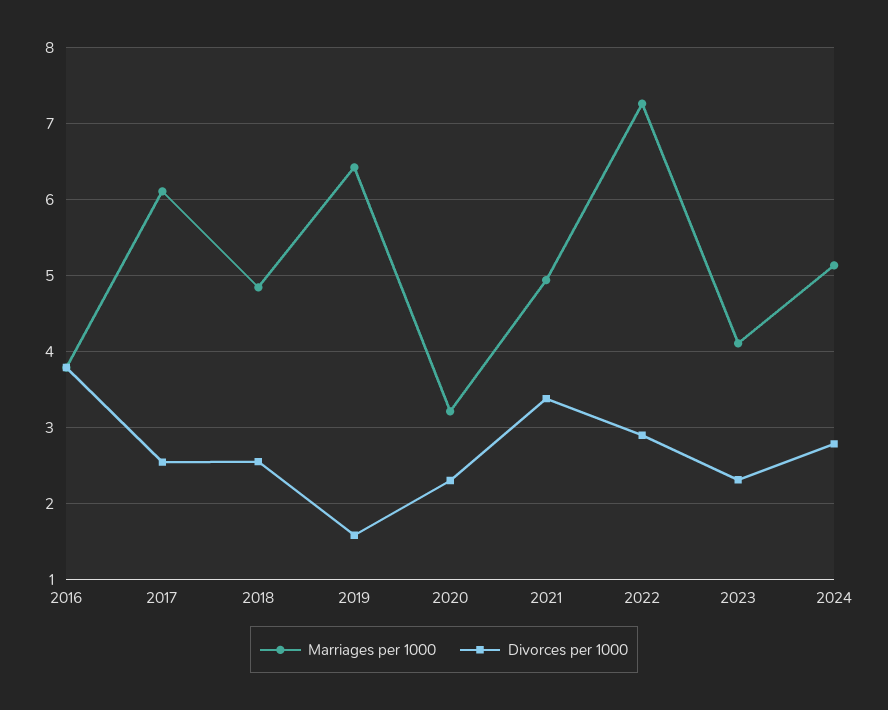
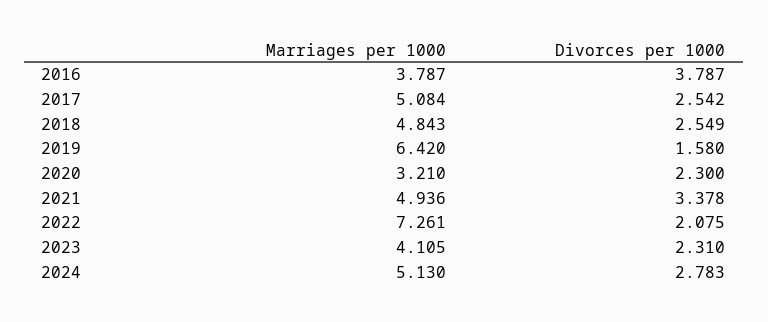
  {
    "Marriages per 1000": {
      "2016": 3.787,
-     "2017": 6.1,
+     "2017": 5.084,
      "2018": 4.843,
      "2019": 6.42,
      "2020": 3.21,
      "2021": 4.936,
      "2022": 7.261,
      "2023": 4.105,
      "2024": 5.13
    },
    "Divorces per 1000": {
      "2016": 3.787,
      "2017": 2.542,
      "2018": 2.549,
      "2019": 1.58,
      "2020": 2.3,
      "2021": 3.378,
-     "2022": 2.9,
+     "2022": 2.075,
      "2023": 2.31,
      "2024": 2.783
    }
  }

